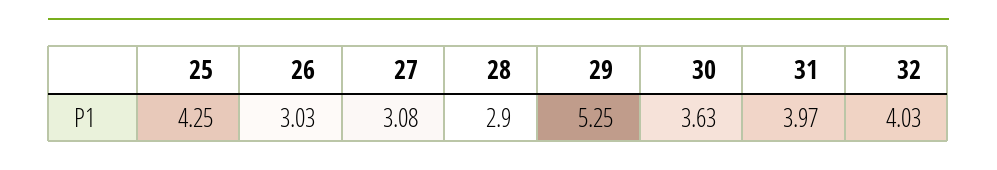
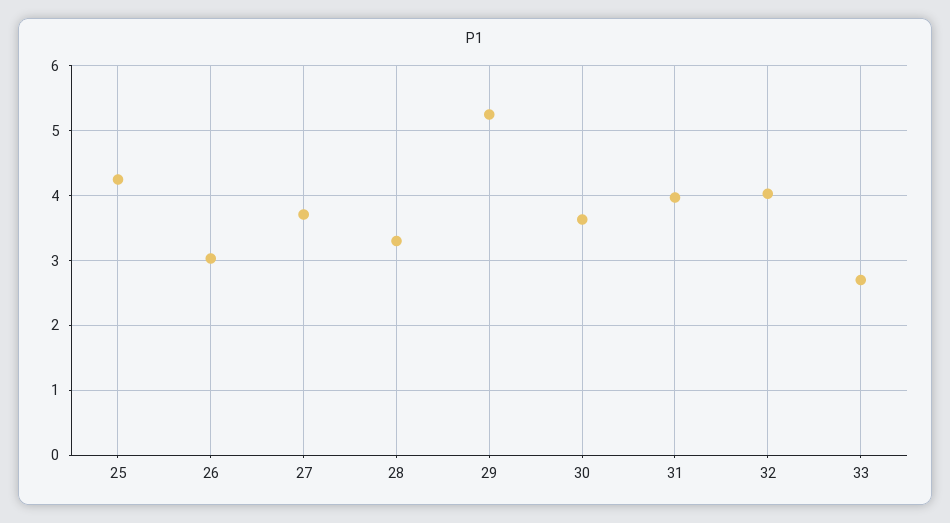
  {
    "25": 4.25,
    "26": 3.03,
-   "27": 3.08,
+   "27": 3.7,
-   "28": 2.9,
+   "28": 3.3,
    "29": 5.25,
    "30": 3.63,
    "31": 3.97,
-   "32": 4.03
+   "32": 4.03,
+   "33": 2.7
  }

